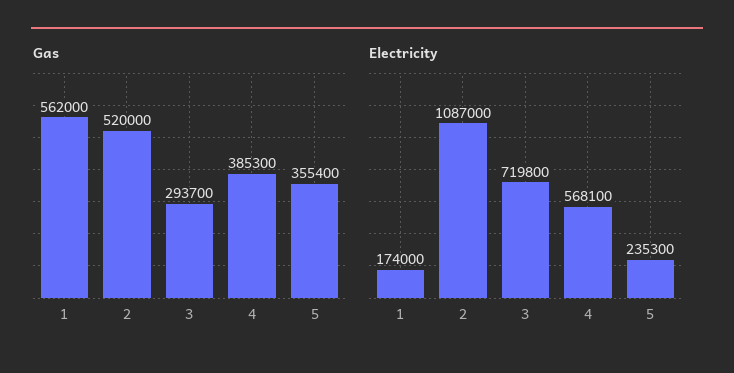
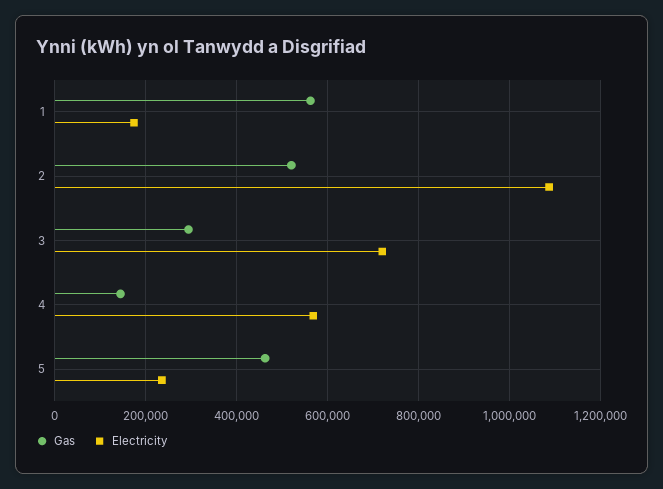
  {
    "Gas": {
      "1": 562000,
      "2": 520000,
      "3": 293700,
-     "4": 385300,
+     "4": 140000,
-     "5": 355400
+     "5": 460000
    },
    "Electricity": {
      "1": 174000,
      "2": 1087000,
      "3": 719800,
      "4": 568100,
      "5": 235300
    }
  }

